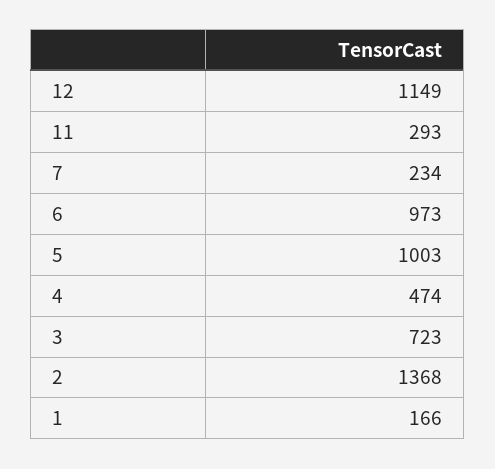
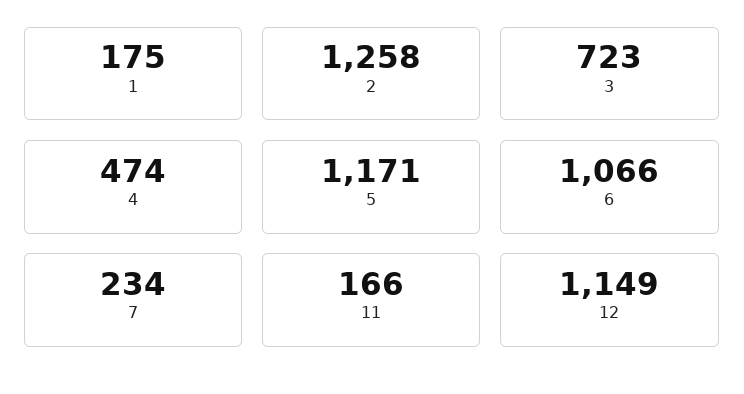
  {
    "12": 1149,
-   "11": 293,
+   "11": 166,
    "7": 234,
-   "6": 973,
+   "6": 1066,
-   "5": 1003,
+   "5": 1171,
    "4": 474,
    "3": 723,
-   "2": 1368,
+   "2": 1258,
-   "1": 166
+   "1": 175
  }

